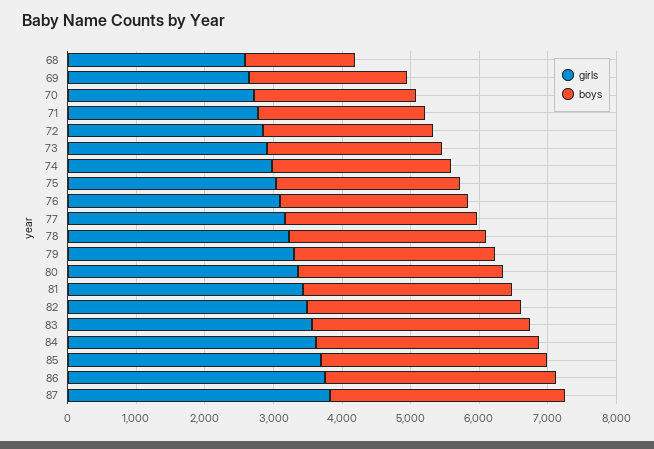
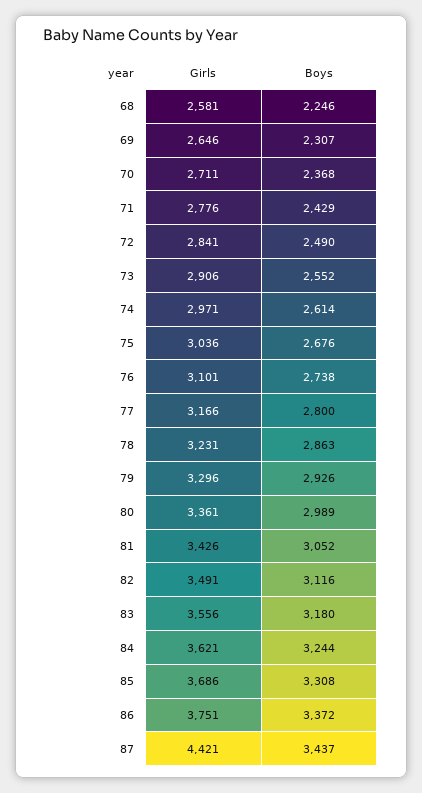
  {
    "girls": {
      "68": 2581,
      "69": 2646,
      "70": 2711,
      "71": 2776,
      "72": 2841,
      "73": 2906,
      "74": 2971,
      "75": 3036,
      "76": 3101,
      "77": 3166,
      "78": 3231,
      "79": 3296,
      "80": 3361,
      "81": 3426,
      "82": 3491,
      "83": 3556,
      "84": 3621,
      "85": 3686,
      "86": 3751,
-     "87": 3800
+     "87": 4421
    },
    "boys": {
-     "68": 1600,
+     "68": 2246,
      "69": 2307,
      "70": 2368,
      "71": 2429,
      "72": 2490,
      "73": 2552,
      "74": 2614,
      "75": 2676,
      "76": 2738,
      "77": 2800,
      "78": 2863,
      "79": 2926,
      "80": 2989,
      "81": 3052,
      "82": 3116,
      "83": 3180,
      "84": 3244,
      "85": 3308,
      "86": 3372,
      "87": 3437
    }
  }

